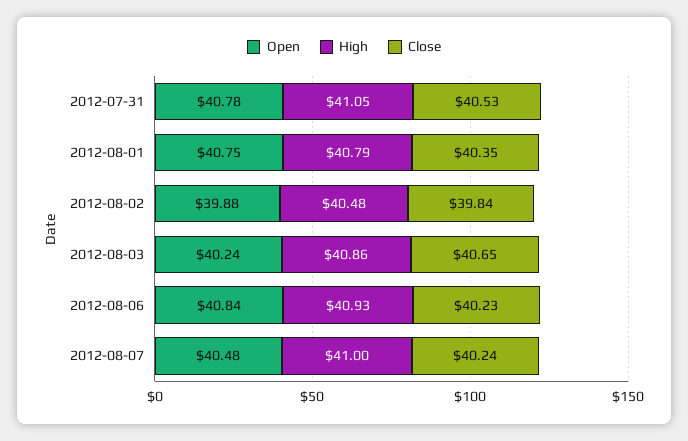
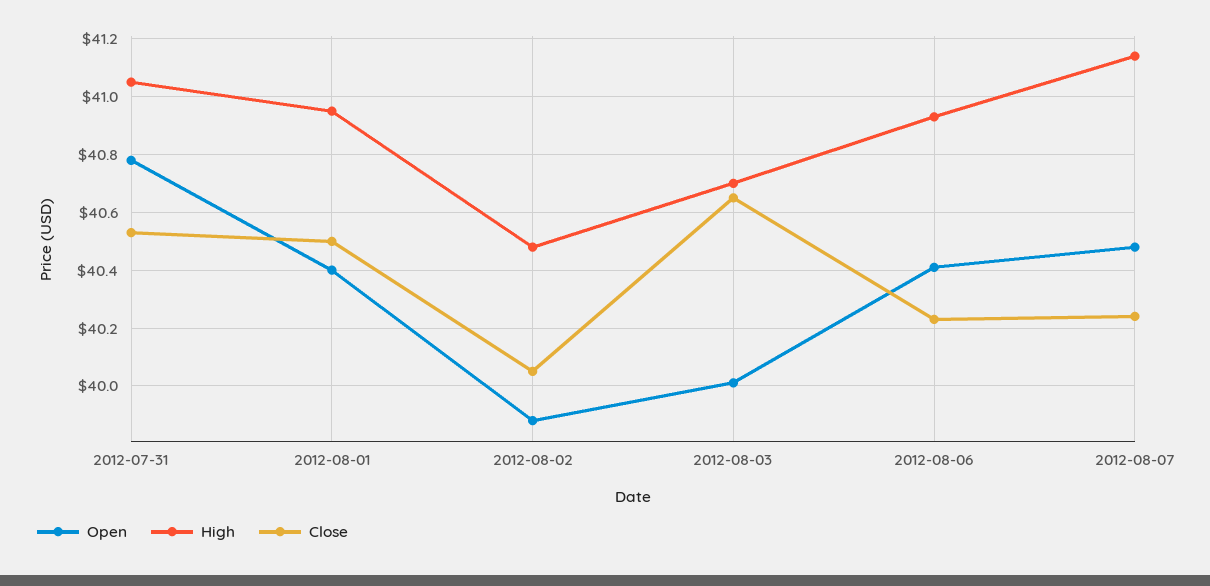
  {
    "Open": {
      "2012-07-31": 40.78,
-     "2012-08-01": 40.75,
+     "2012-08-01": 40.4,
      "2012-08-02": 39.88,
-     "2012-08-03": 40.24,
+     "2012-08-03": 40,
-     "2012-08-06": 40.84,
+     "2012-08-06": 40.4,
      "2012-08-07": 40.48
    },
    "High": {
      "2012-07-31": 41.05,
-     "2012-08-01": 40.79,
+     "2012-08-01": 40.95,
      "2012-08-02": 40.48,
-     "2012-08-03": 40.86,
+     "2012-08-03": 40.7,
      "2012-08-06": 40.93,
-     "2012-08-07": 41
+     "2012-08-07": 41.15
    },
    "Close": {
      "2012-07-31": 40.53,
-     "2012-08-01": 40.35,
+     "2012-08-01": 40.5,
-     "2012-08-02": 39.84,
+     "2012-08-02": 40.05,
      "2012-08-03": 40.65,
      "2012-08-06": 40.23,
      "2012-08-07": 40.24
    }
  }

